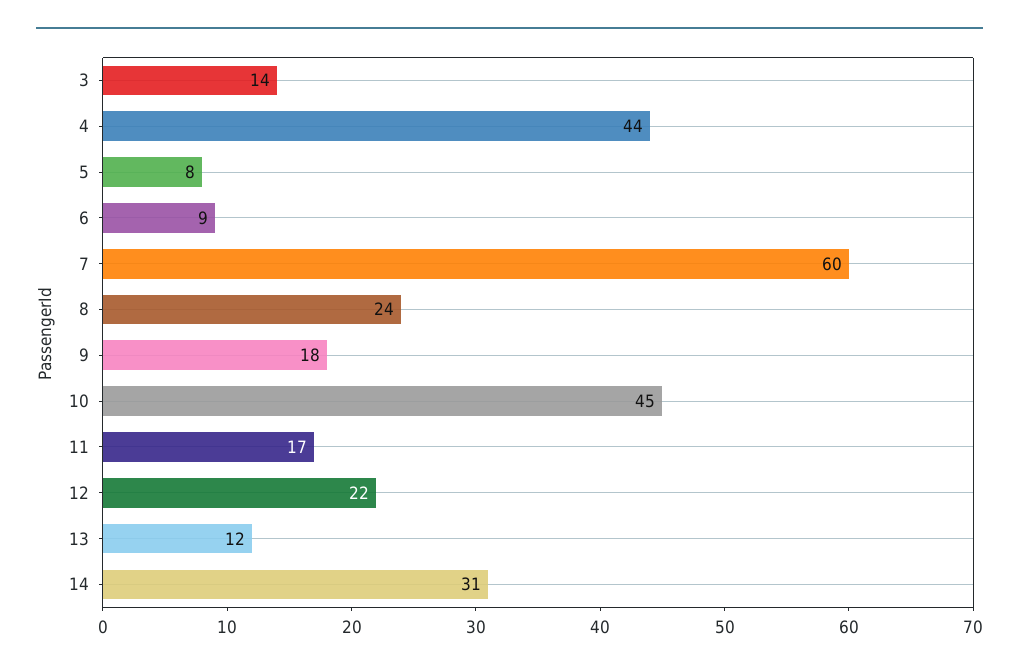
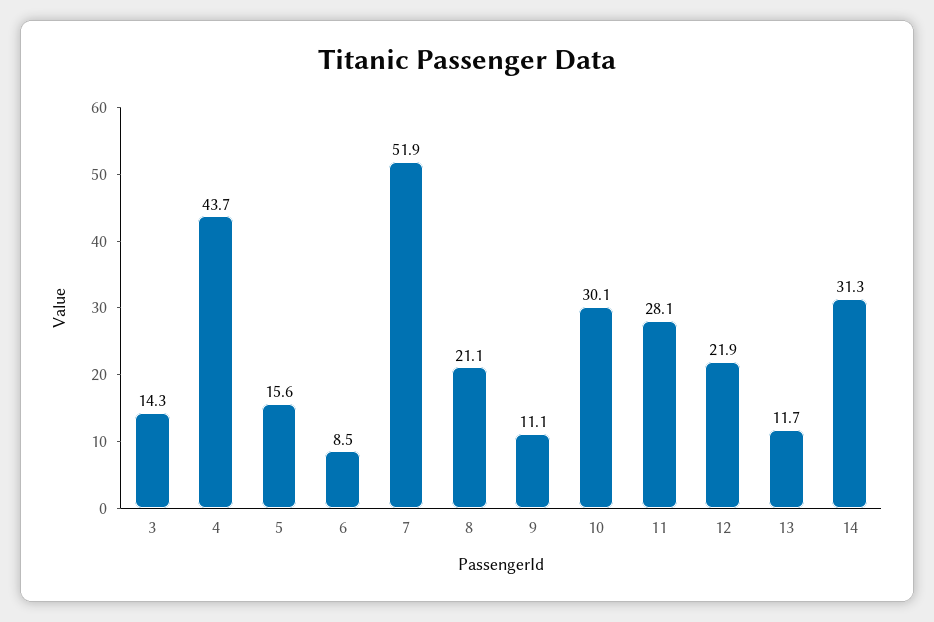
  {
    "3": 14.3,
    "4": 43.7,
-   "5": 8,
+   "5": 15.6,
    "6": 8.5,
-   "7": 60,
+   "7": 51.9,
-   "8": 24,
+   "8": 21.1,
-   "9": 18,
+   "9": 11.1,
-   "10": 45,
+   "10": 30.1,
-   "11": 17,
+   "11": 28.1,
    "12": 21.9,
    "13": 11.7,
    "14": 31.3
  }

